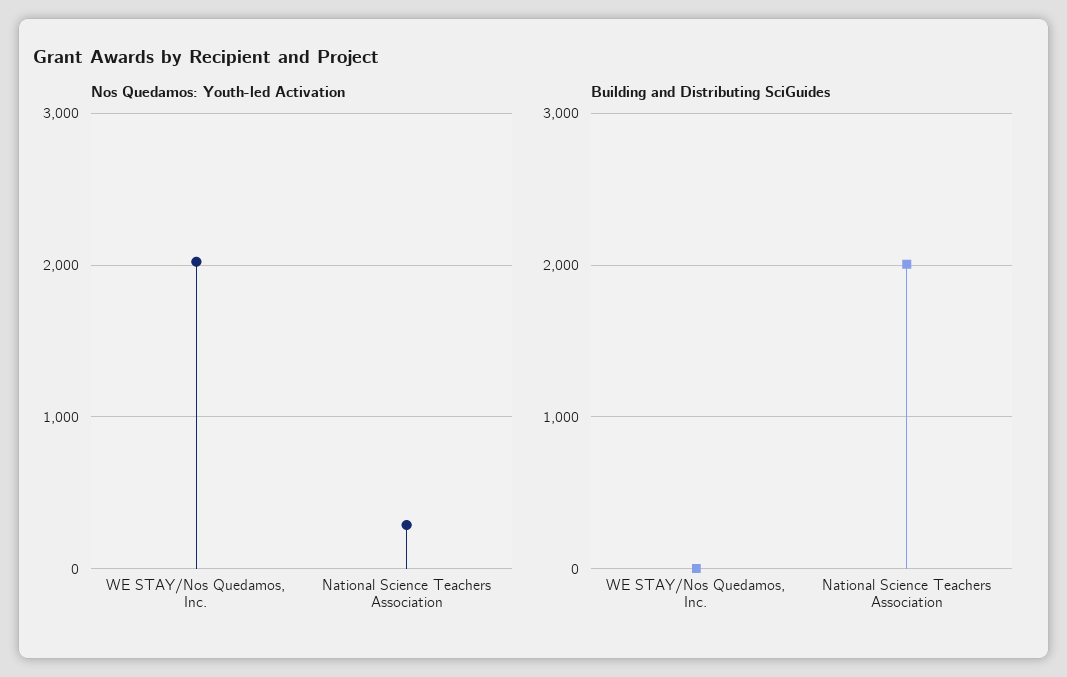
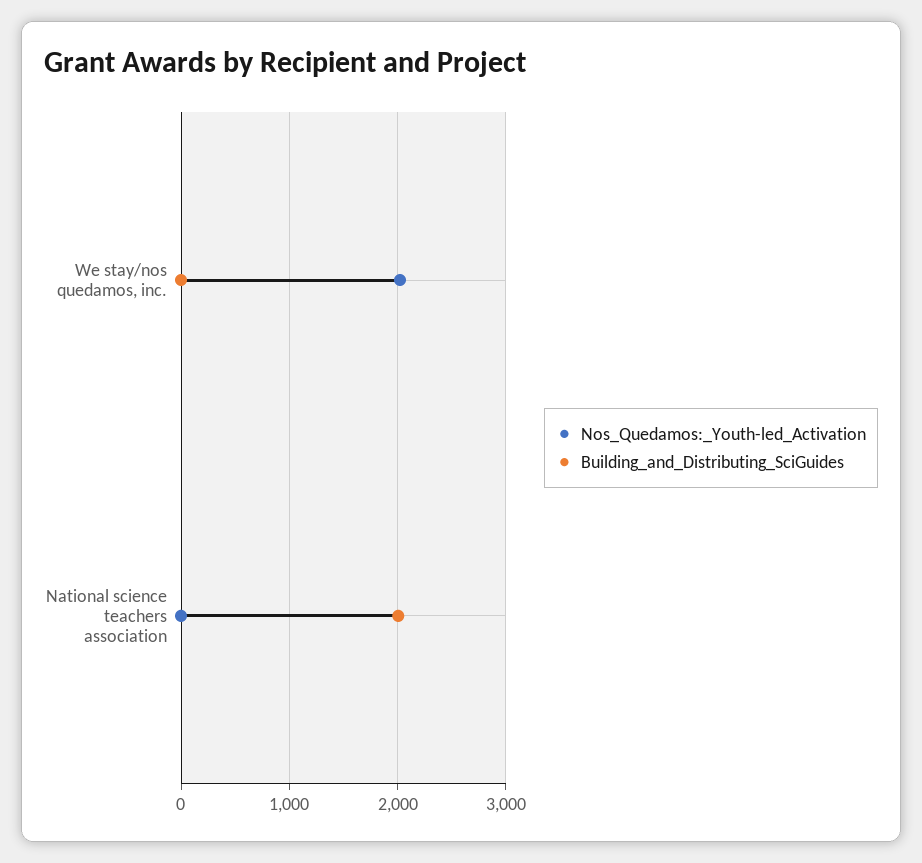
  {
    "Nos Quedamos: Youth-led Activation": {
      "WE STAY/Nos Quedamos, Inc.": 2000,
-     "National Science Teachers Association": 300
+     "National Science Teachers Association": 0
    },
    "Building and Distributing SciGuides": {
      "WE STAY/Nos Quedamos, Inc.": 0,
      "National Science Teachers Association": 2000
    }
  }

